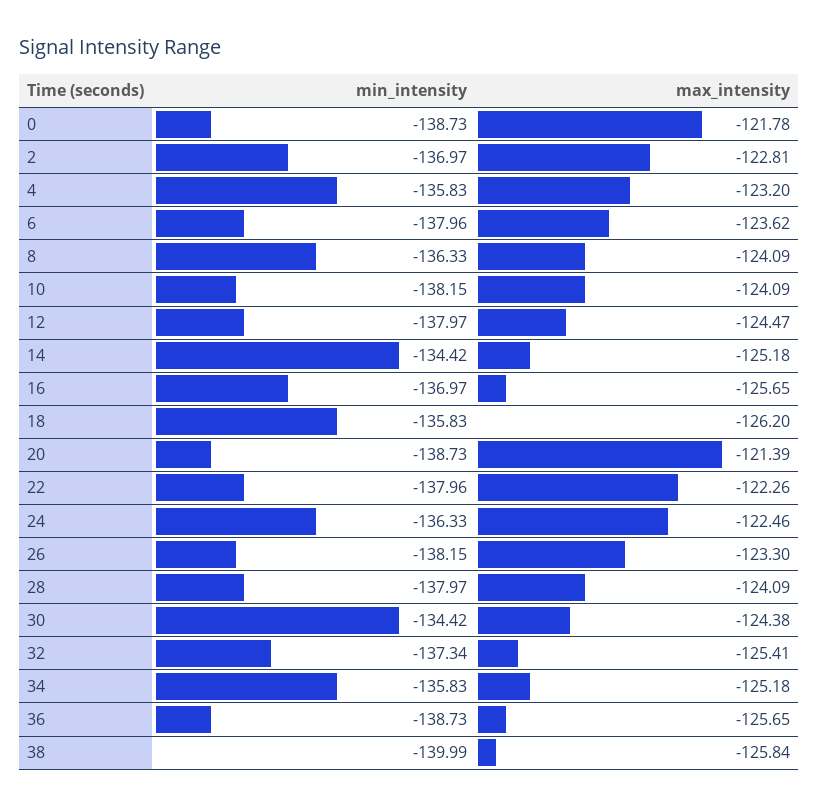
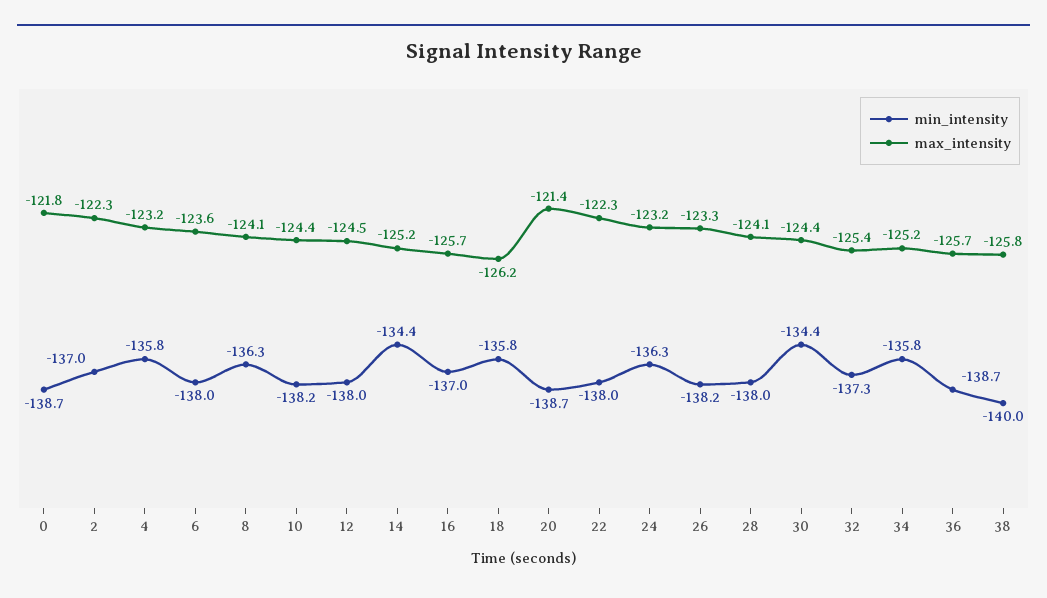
  {
    "min_intensity": {
      "0": -138.73,
      "2": -136.97,
      "4": -135.83,
      "6": -137.96,
      "8": -136.33,
      "10": -138.15,
      "12": -137.97,
      "14": -134.42,
      "16": -136.97,
      "18": -135.83,
      "20": -138.73,
      "22": -137.96,
      "24": -136.33,
      "26": -138.15,
      "28": -137.97,
      "30": -134.42,
      "32": -137.34,
      "34": -135.83,
      "36": -138.73,
      "38": -139.99
    },
    "max_intensity": {
      "0": -121.78,
-     "2": -122.81,
+     "2": -122.3,
      "4": -123.2,
      "6": -123.62,
      "8": -124.09,
-     "10": -124.09,
+     "10": -124.4,
      "12": -124.47,
      "14": -125.18,
      "16": -125.65,
      "18": -126.2,
      "20": -121.39,
      "22": -122.26,
-     "24": -122.46,
+     "24": -123.2,
      "26": -123.3,
      "28": -124.09,
      "30": -124.38,
      "32": -125.41,
      "34": -125.18,
      "36": -125.65,
      "38": -125.84
    }
  }

